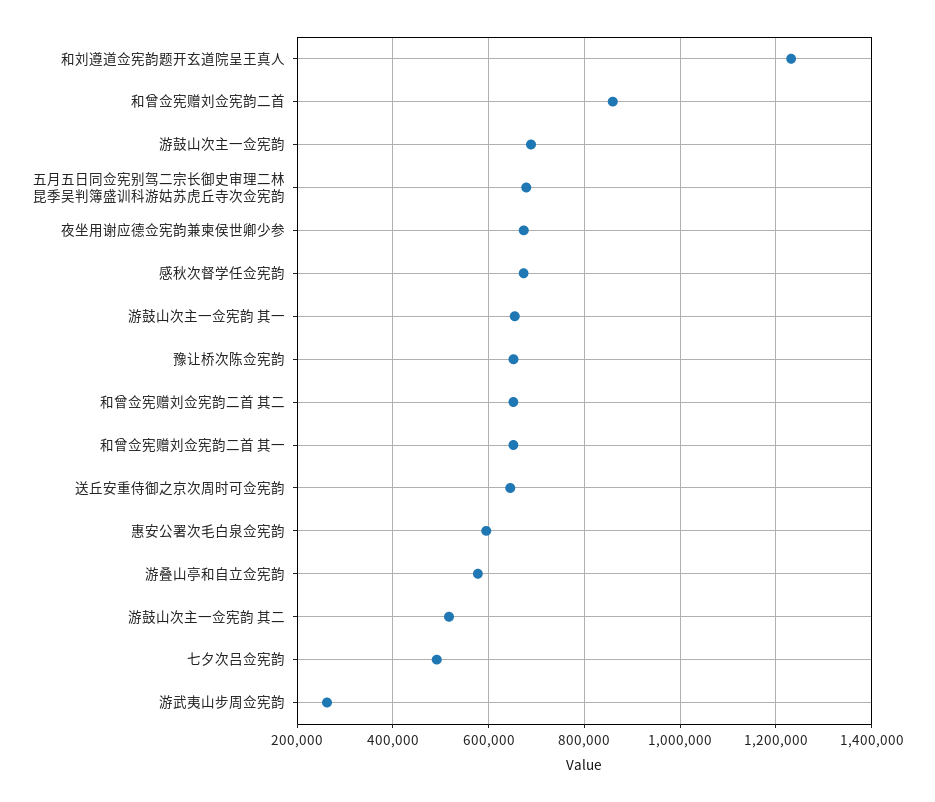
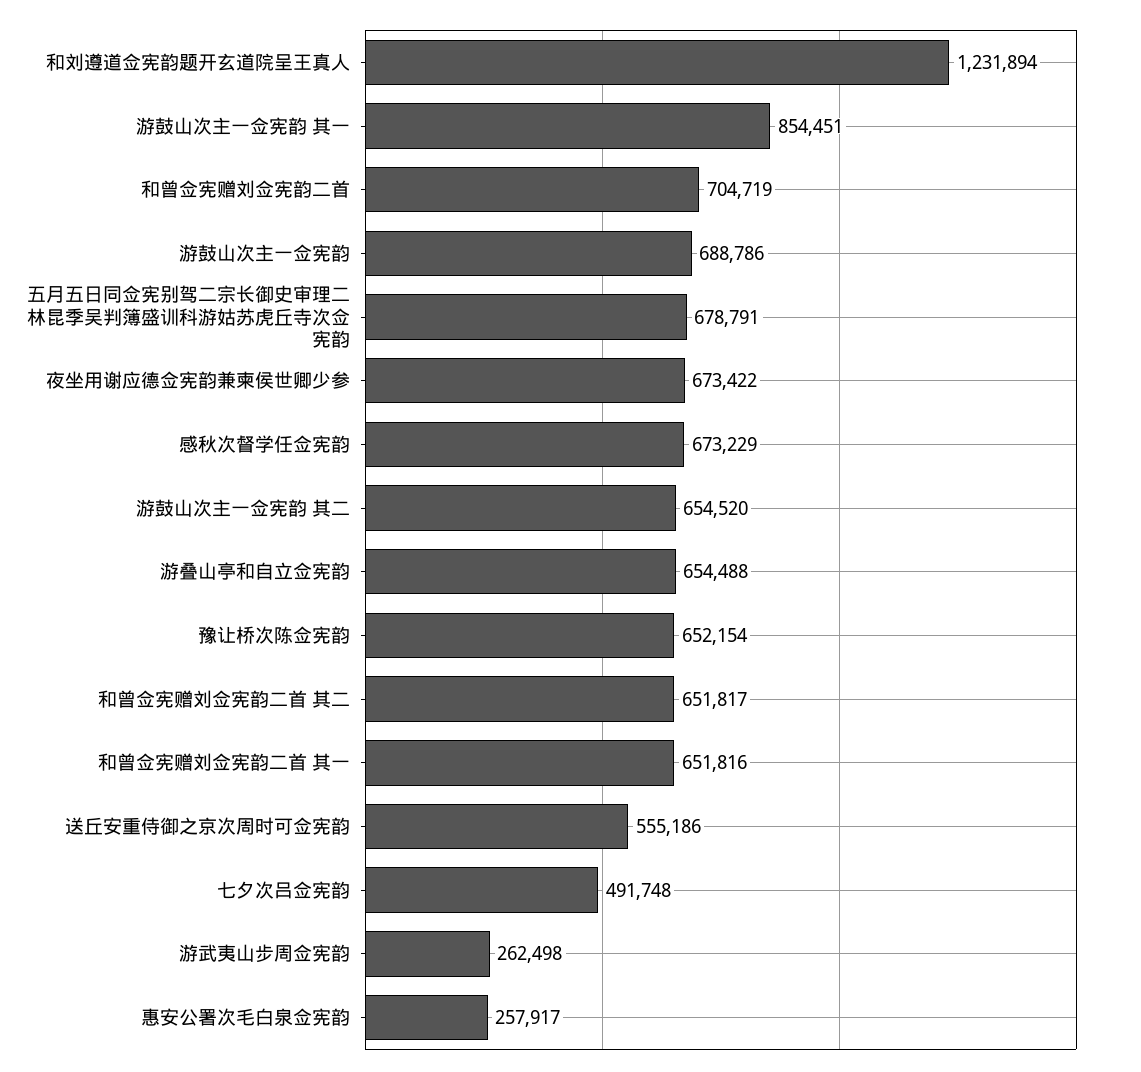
  {
    "和刘遵道佥宪韵题开玄道院呈王真人": 1231894,
-   "和曾佥宪赠刘佥宪韵二首": 860000,
+   "和曾佥宪赠刘佥宪韵二首": 704719,
    "游鼓山次主一佥宪韵": 688786,
    "五月五日同佥宪别驾二宗长御史审理二林昆季吴判簿盛训科游姑苏虎丘寺次佥宪韵": 678791,
    "夜坐用谢应德佥宪韵兼柬侯世卿少参": 673422,
    "感秋次督学任佥宪韵": 673229,
-   "游鼓山次主一佥宪韵 其一": 660000,
+   "游鼓山次主一佥宪韵 其一": 854451,
    "豫让桥次陈佥宪韵": 652154,
    "和曾佥宪赠刘佥宪韵二首 其二": 651817,
    "和曾佥宪赠刘佥宪韵二首 其一": 651816,
-   "送丘安重侍御之京次周时可佥宪韵": 640000,
+   "送丘安重侍御之京次周时可佥宪韵": 555186,
-   "惠安公署次毛白泉佥宪韵": 600000,
+   "惠安公署次毛白泉佥宪韵": 257917,
-   "游叠山亭和自立佥宪韵": 580000,
+   "游叠山亭和自立佥宪韵": 654488,
-   "游鼓山次主一佥宪韵 其二": 520000,
+   "游鼓山次主一佥宪韵 其二": 654520,
    "七夕次吕佥宪韵": 491748,
    "游武夷山步周佥宪韵": 262498
  }

